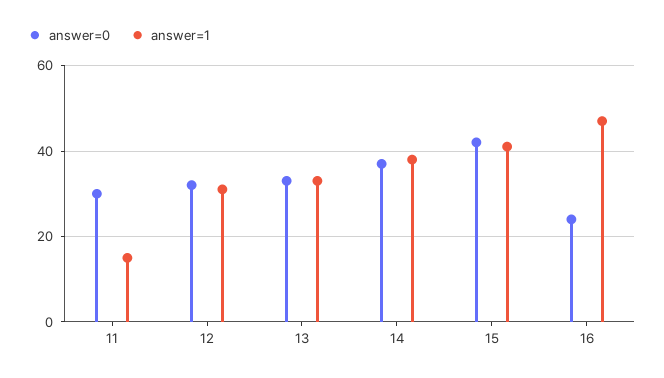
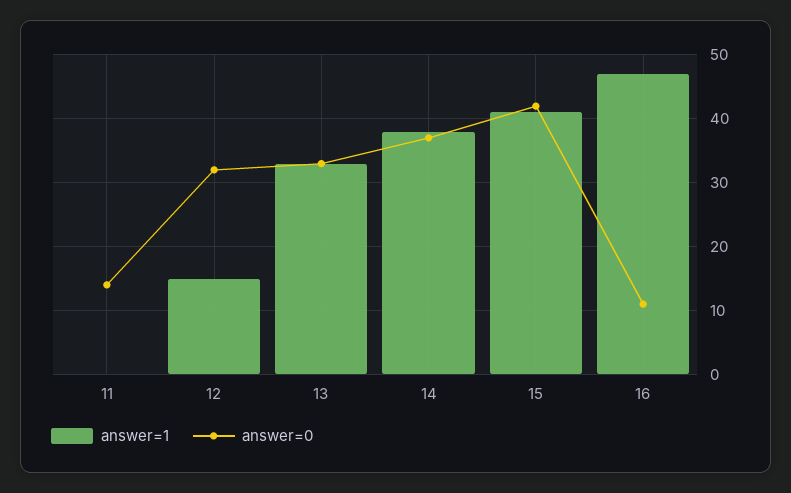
  {
    "answer=0": {
-     "11": 30,
+     "11": 14,
      "12": 32,
      "13": 33,
      "14": 37,
      "15": 42,
-     "16": 25
+     "16": 11
    },
    "answer=1": {
-     "11": 15,
+     "11": 0,
-     "12": 30,
+     "12": 15,
      "13": 33,
      "14": 38,
      "15": 41,
      "16": 47
    }
  }

